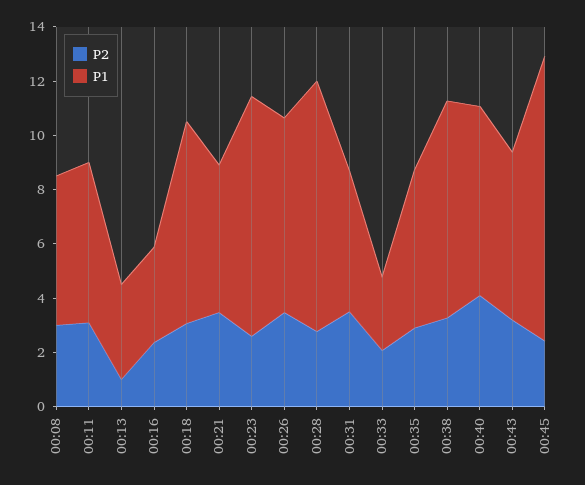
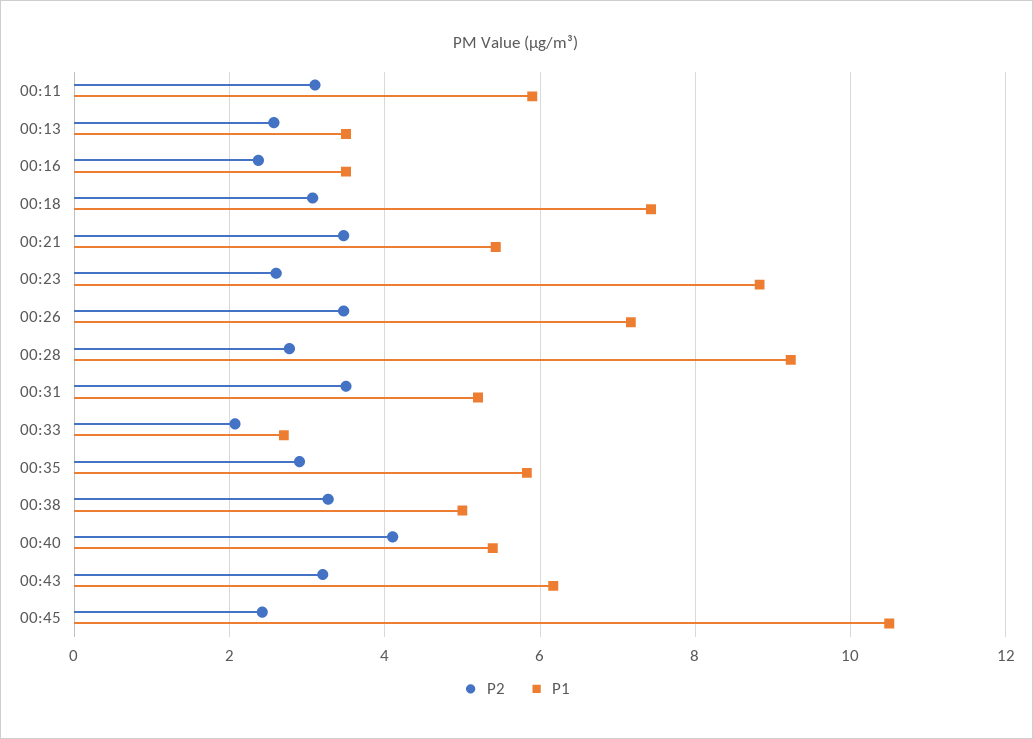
  {
    "P2": {
-     "00:08": 3,
      "00:11": 3.2,
-     "00:13": 1,
+     "00:13": 2.6,
      "00:16": 2.4,
      "00:18": 3,
      "00:21": 3.4,
      "00:23": 2.6,
      "00:26": 3.4,
      "00:28": 2.8,
      "00:31": 3.6,
      "00:33": 2,
      "00:35": 3,
      "00:38": 3.2,
      "00:40": 4.2,
      "00:43": 3.2,
      "00:45": 2.4
    },
    "P1": {
-     "00:08": 5.5,
      "00:11": 6,
      "00:13": 3.6,
      "00:16": 3.6,
      "00:18": 7.4,
      "00:21": 5.4,
      "00:23": 8.8,
      "00:26": 7.2,
      "00:28": 9.2,
      "00:31": 5.2,
      "00:33": 2.8,
      "00:35": 5.8,
-     "00:38": 8,
+     "00:38": 5,
-     "00:40": 7,
+     "00:40": 5.4,
      "00:43": 6.2,
      "00:45": 10.6
    }
  }

